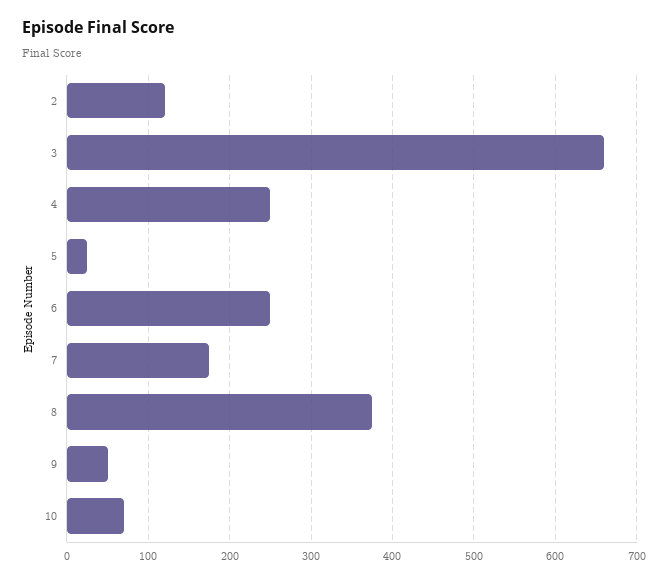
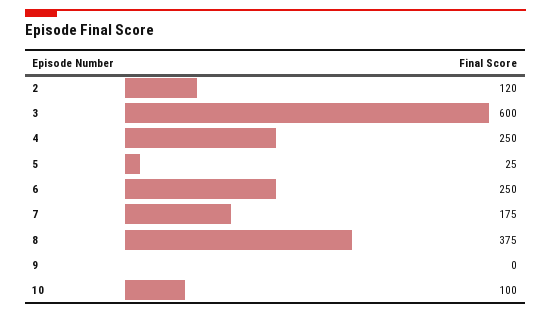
  {
    "2": 120,
-   "3": 660,
+   "3": 600,
    "4": 250,
    "5": 25,
    "6": 250,
    "7": 175,
    "8": 375,
-   "9": 50,
+   "9": 0,
-   "10": 70
+   "10": 100
  }

